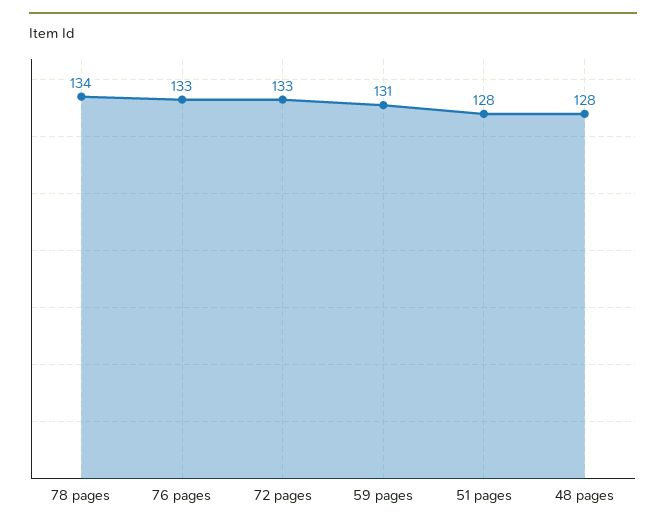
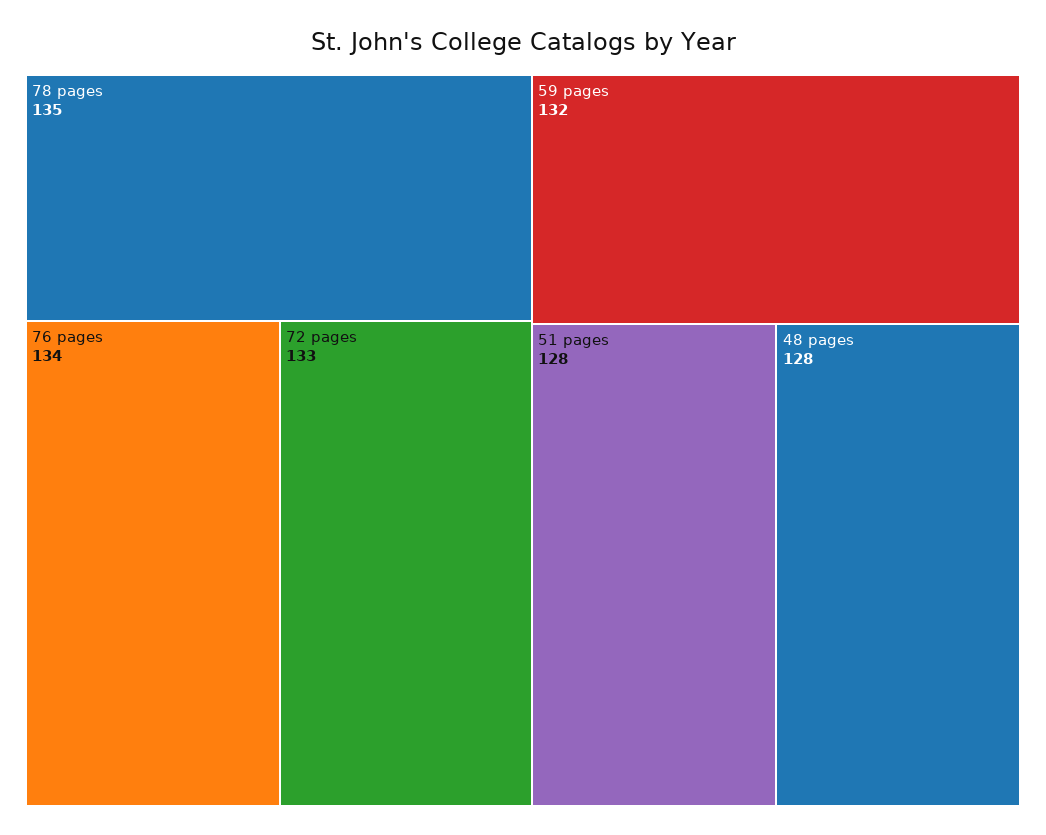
  {
-   "78 pages": 134,
+   "78 pages": 135,
-   "76 pages": 133,
+   "76 pages": 134,
    "72 pages": 133,
-   "59 pages": 131,
+   "59 pages": 132,
    "51 pages": 128,
    "48 pages": 128
  }

